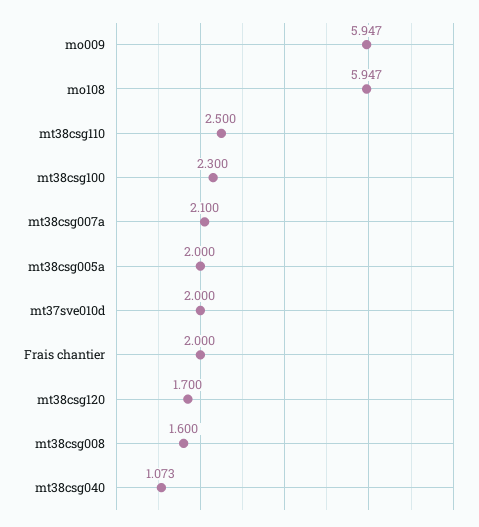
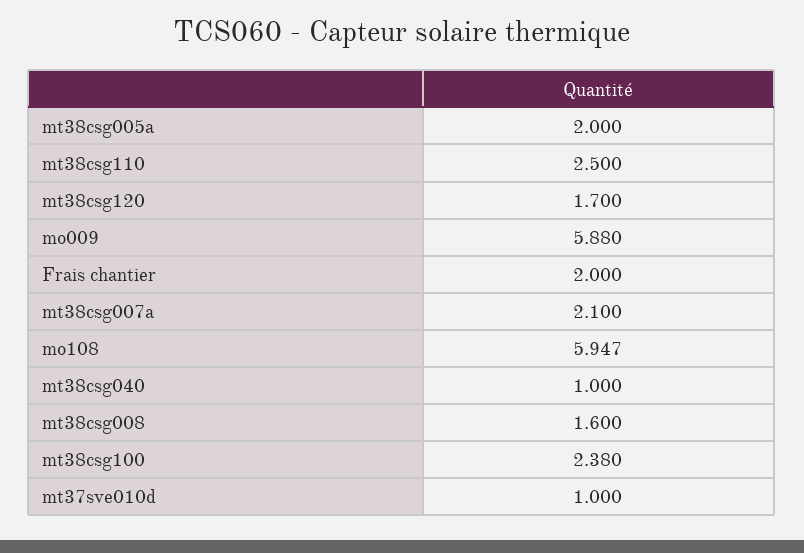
  {
-   "mo009": 5.947,
+   "mo009": 5.88,
    "mo108": 5.947,
    "mt38csg110": 2.5,
-   "mt38csg100": 2.3,
+   "mt38csg100": 2.38,
    "mt38csg007a": 2.1,
    "mt38csg005a": 2,
-   "mt37sve010d": 2,
+   "mt37sve010d": 1,
    "Frais chantier": 2,
    "mt38csg120": 1.7,
    "mt38csg008": 1.6,
-   "mt38csg040": 1.073
+   "mt38csg040": 1
  }

